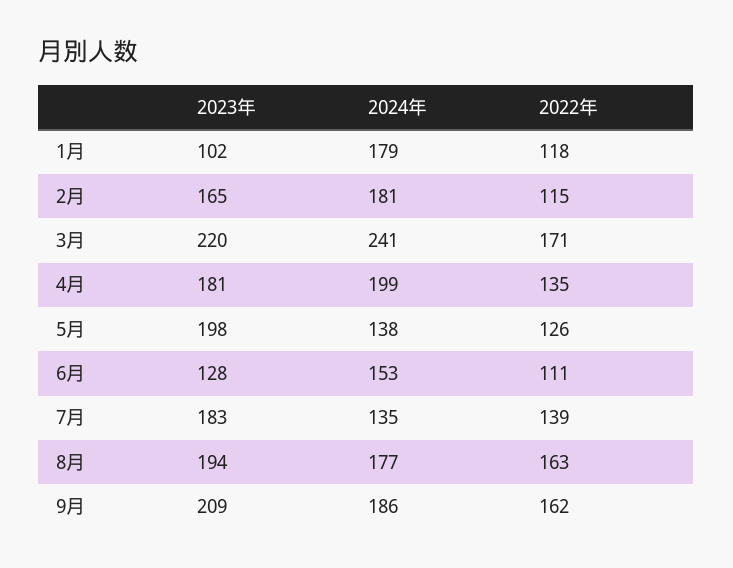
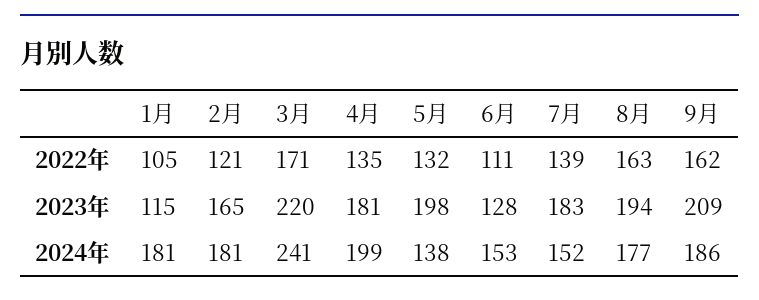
  {
    "2023年": {
-     "1月": 102,
+     "1月": 115,
      "2月": 165,
      "3月": 220,
      "4月": 181,
      "5月": 198,
      "6月": 128,
      "7月": 183,
      "8月": 194,
      "9月": 209
    },
    "2024年": {
-     "1月": 179,
+     "1月": 181,
      "2月": 181,
      "3月": 241,
      "4月": 199,
      "5月": 138,
      "6月": 153,
-     "7月": 135,
+     "7月": 152,
      "8月": 177,
      "9月": 186
    },
    "2022年": {
-     "1月": 118,
+     "1月": 105,
-     "2月": 115,
+     "2月": 121,
      "3月": 171,
      "4月": 135,
-     "5月": 126,
+     "5月": 132,
      "6月": 111,
      "7月": 139,
      "8月": 163,
      "9月": 162
    }
  }

